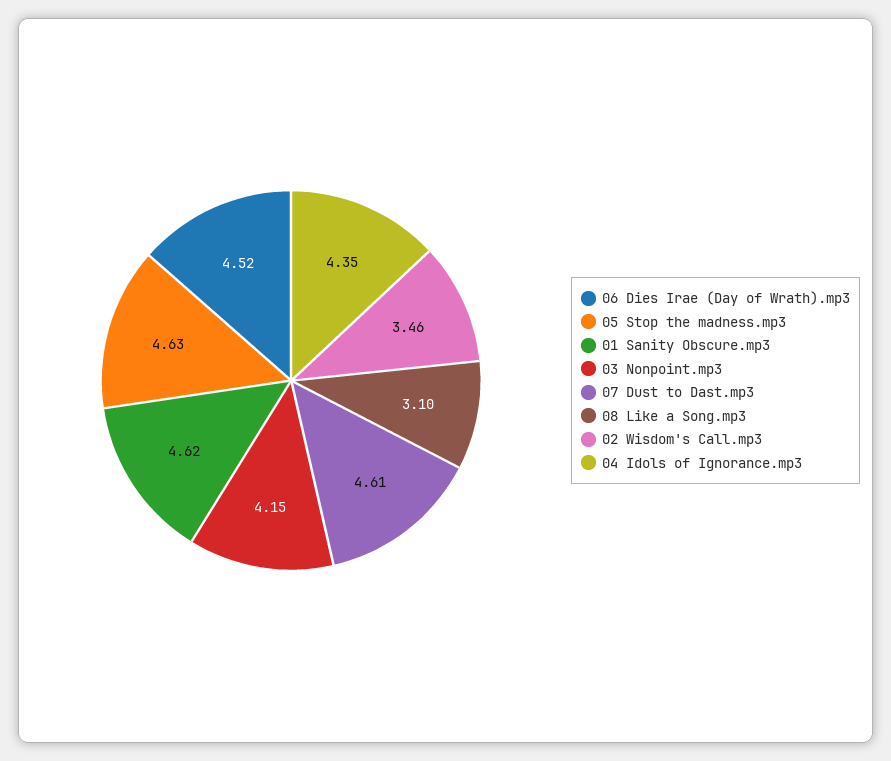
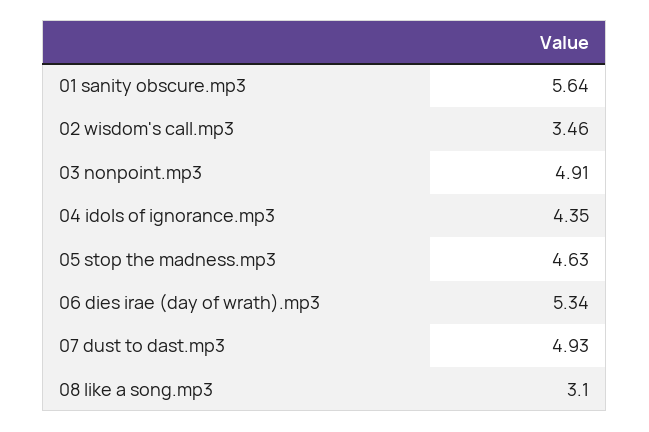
  {
-   "06 Dies Irae (Day of Wrath).mp3": 4.52,
+   "06 Dies Irae (Day of Wrath).mp3": 5.34,
    "05 Stop the madness.mp3": 4.63,
-   "01 Sanity Obscure.mp3": 4.62,
+   "01 Sanity Obscure.mp3": 5.64,
-   "03 Nonpoint.mp3": 4.15,
+   "03 Nonpoint.mp3": 4.91,
-   "07 Dust to Dast.mp3": 4.61,
+   "07 Dust to Dast.mp3": 4.93,
    "08 Like a Song.mp3": 3.1,
    "02 Wisdom's Call.mp3": 3.46,
    "04 Idols of Ignorance.mp3": 4.35
  }

